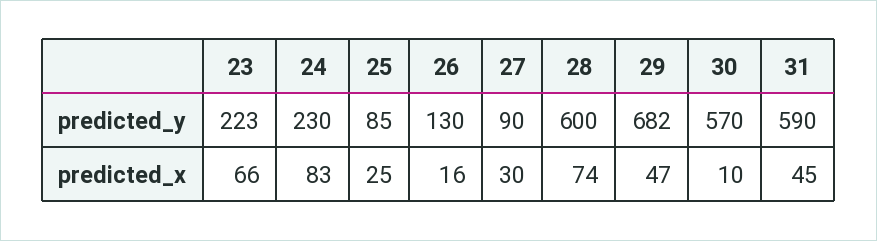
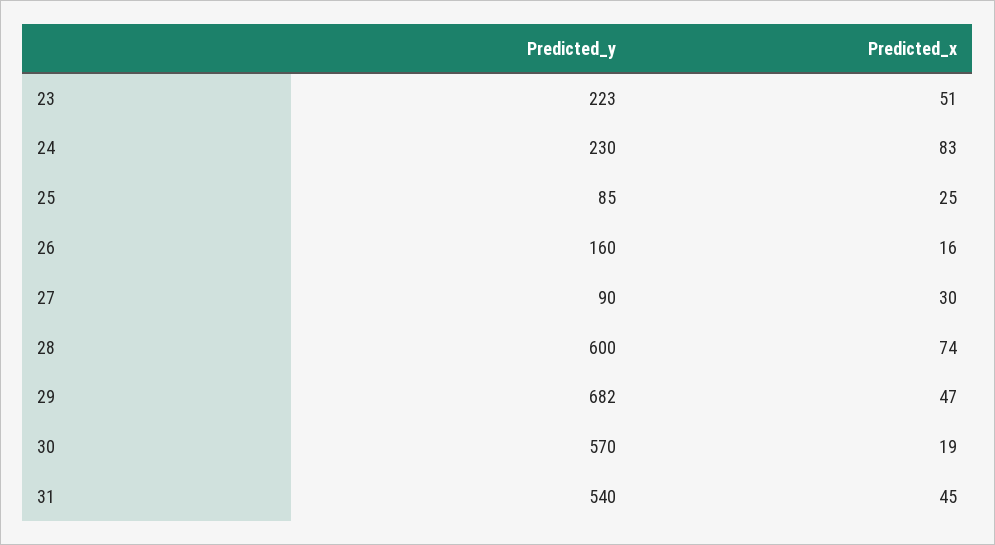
  {
    "23": {
      "predicted_y": 223,
-     "predicted_x": 66
+     "predicted_x": 51
    },
    "24": {
      "predicted_y": 230,
      "predicted_x": 83
    },
    "25": {
      "predicted_y": 85,
      "predicted_x": 25
    },
    "26": {
-     "predicted_y": 130,
+     "predicted_y": 160,
      "predicted_x": 16
    },
    "27": {
      "predicted_y": 90,
      "predicted_x": 30
    },
    "28": {
      "predicted_y": 600,
      "predicted_x": 74
    },
    "29": {
      "predicted_y": 682,
      "predicted_x": 47
    },
    "30": {
      "predicted_y": 570,
-     "predicted_x": 10
+     "predicted_x": 19
    },
    "31": {
-     "predicted_y": 590,
+     "predicted_y": 540,
      "predicted_x": 45
    }
  }

